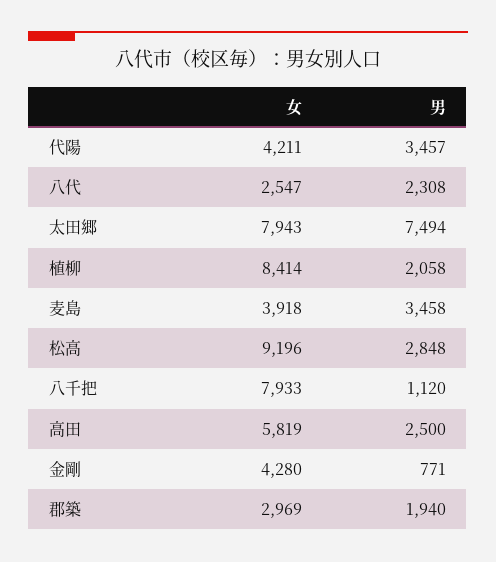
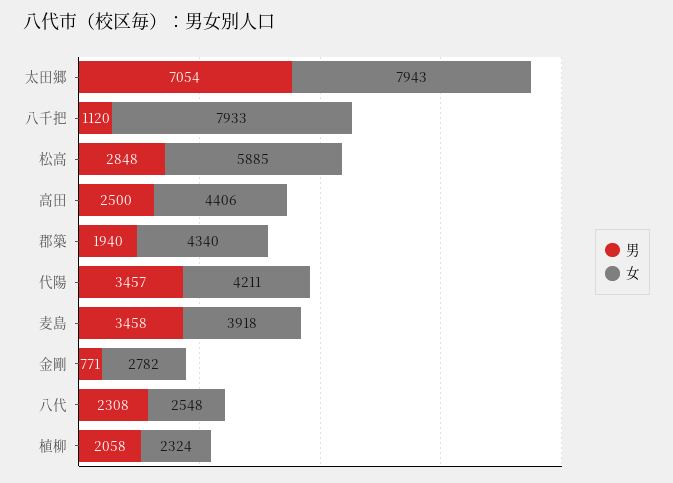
  {
    "女": {
      "代陽": 4211,
-     "八代": 2547,
+     "八代": 2548,
      "太田郷": 7943,
-     "植柳": 8414,
+     "植柳": 2324,
      "麦島": 3918,
-     "松高": 9196,
+     "松高": 5885,
      "八千把": 7933,
-     "高田": 5819,
+     "高田": 4406,
-     "金剛": 4280,
+     "金剛": 2782,
-     "郡築": 2969
+     "郡築": 4340
    },
    "男": {
      "代陽": 3457,
      "八代": 2308,
-     "太田郷": 7494,
+     "太田郷": 7054,
      "植柳": 2058,
      "麦島": 3458,
      "松高": 2848,
      "八千把": 1120,
      "高田": 2500,
      "金剛": 771,
      "郡築": 1940
    }
  }

